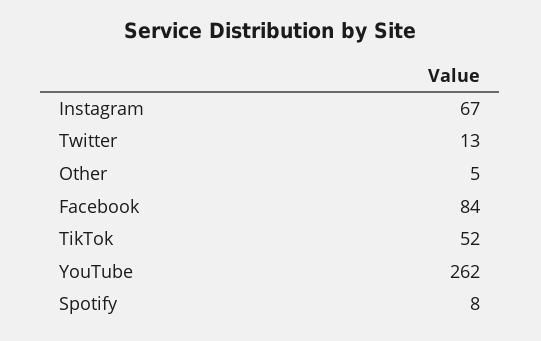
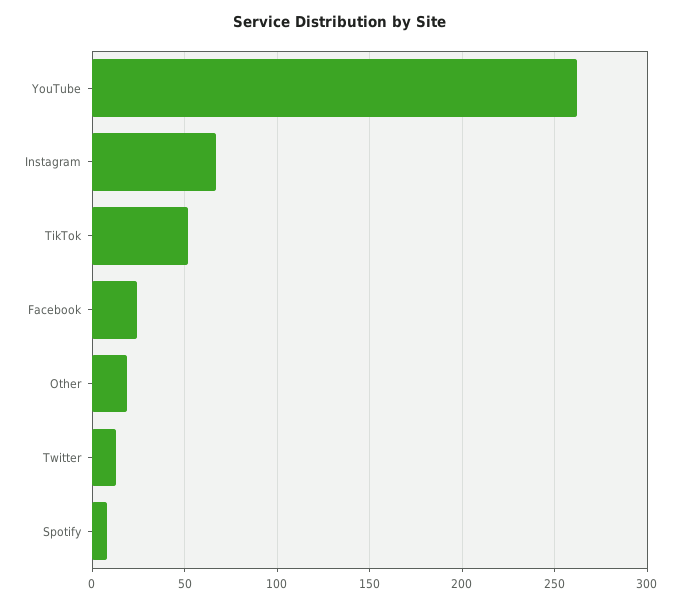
  {
    "Instagram": 67,
    "Twitter": 13,
-   "Other": 5,
+   "Other": 20,
-   "Facebook": 84,
+   "Facebook": 25,
    "TikTok": 52,
    "YouTube": 262,
    "Spotify": 8
  }

